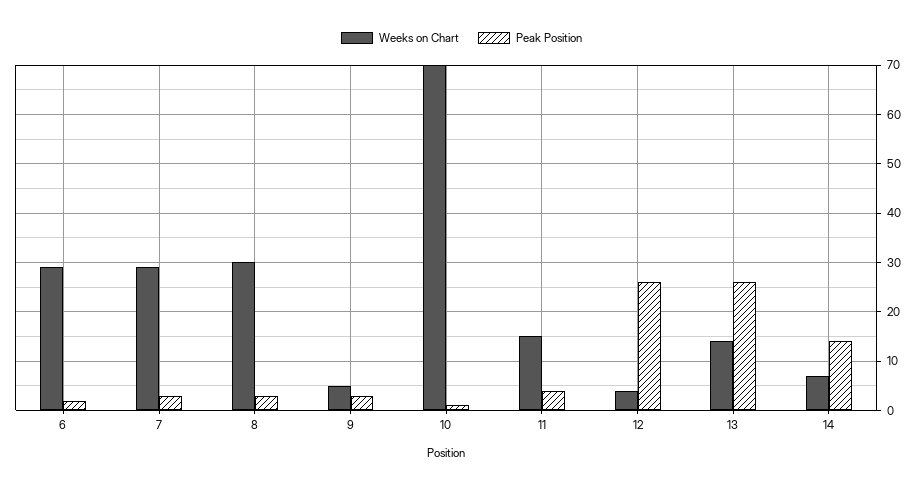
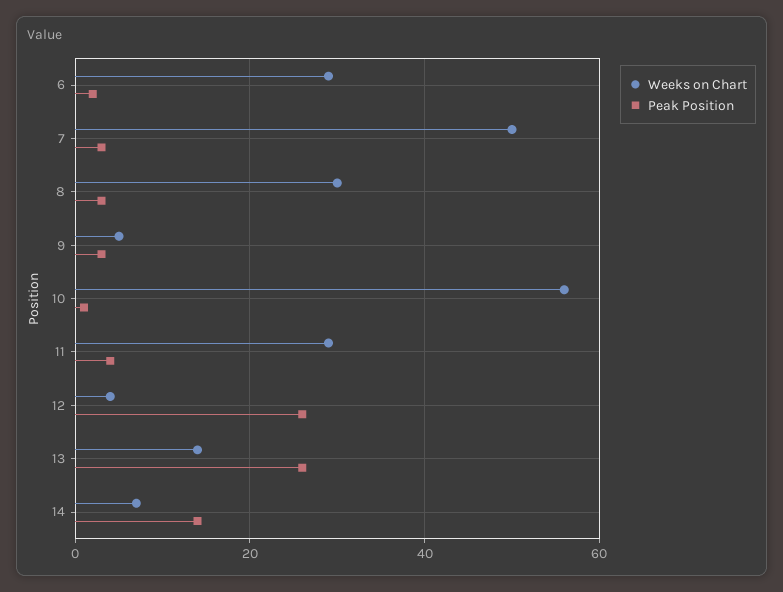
  {
    "Weeks on Chart": {
      "6": 30,
-     "7": 30,
+     "7": 50,
      "8": 30,
      "9": 5,
-     "10": 70,
+     "10": 55,
-     "11": 15,
+     "11": 30,
      "12": 5,
      "13": 15,
      "14": 5
    },
    "Peak Position": {
      "6": 0,
      "7": 5,
      "8": 5,
      "9": 5,
      "10": 0,
      "11": 5,
      "12": 25,
      "13": 25,
      "14": 15
    }
  }

